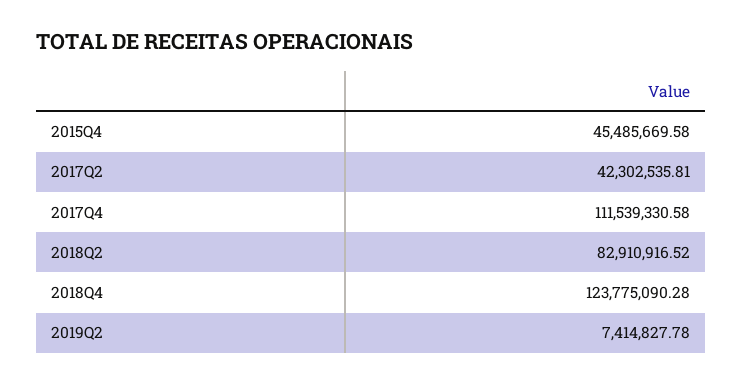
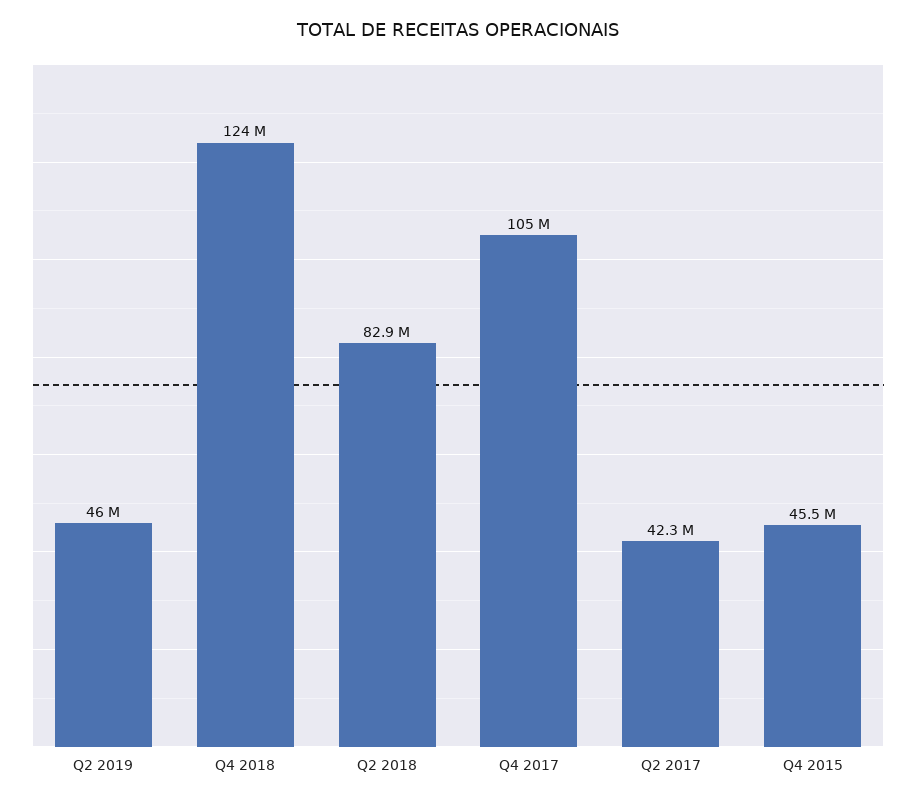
  {
    "2015Q4": 45485669.58,
    "2017Q2": 42302535.81,
-   "2017Q4": 111539330.58,
+   "2017Q4": 105000000,
    "2018Q2": 82910916.52,
    "2018Q4": 123775090.28,
-   "2019Q2": 7414827.78
+   "2019Q2": 46000000
  }

